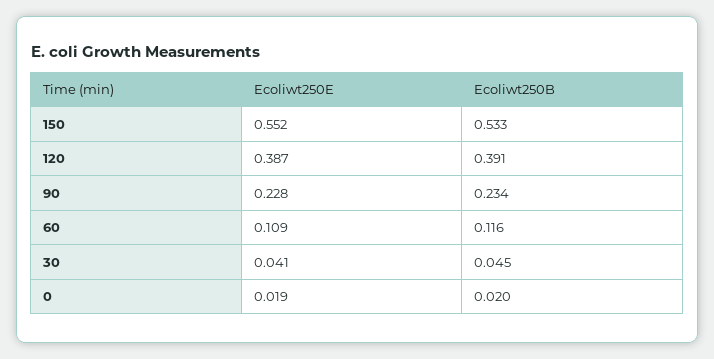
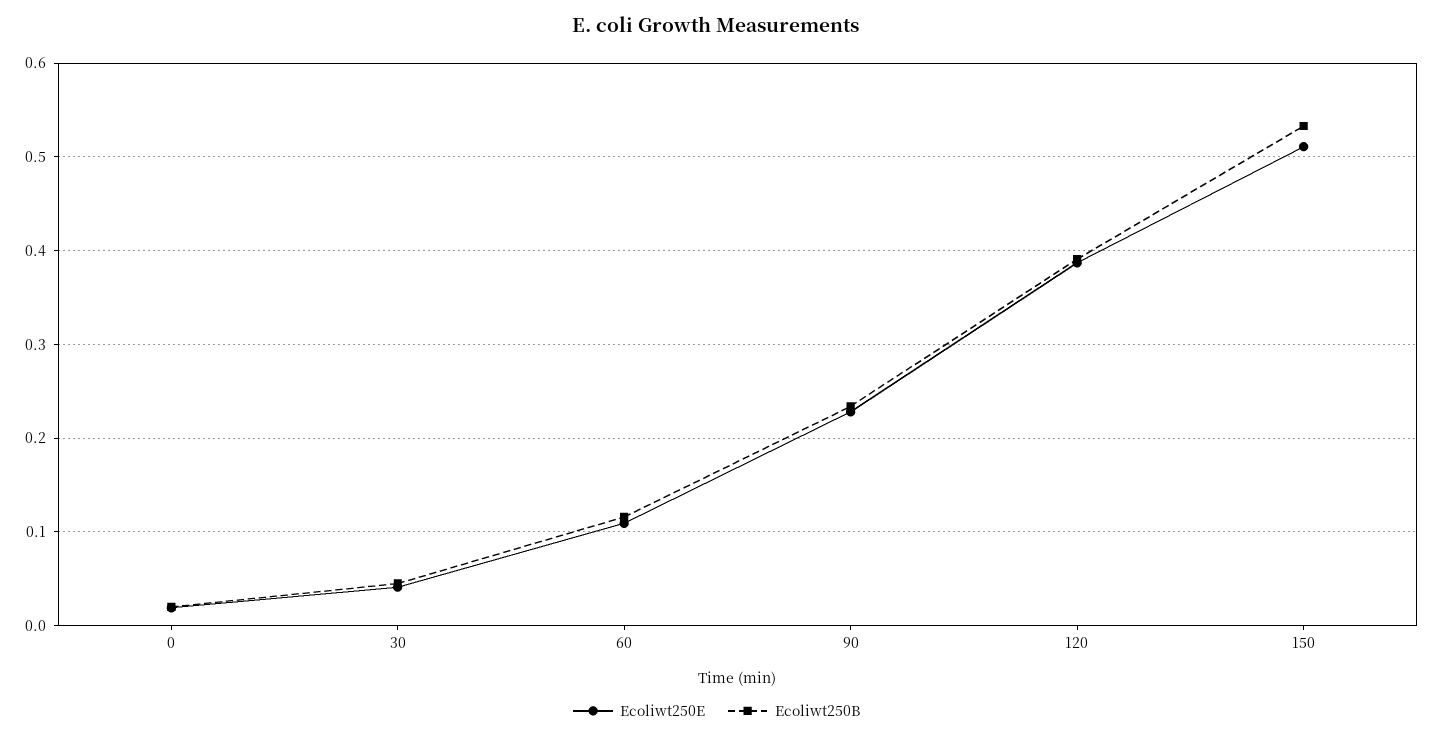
  {
    "Ecoliwt250E": {
-     "150": 0.552,
+     "150": 0.51,
      "120": 0.387,
      "90": 0.228,
      "60": 0.109,
      "30": 0.041,
      "0": 0.019
    },
    "Ecoliwt250B": {
      "150": 0.533,
      "120": 0.391,
      "90": 0.234,
      "60": 0.116,
      "30": 0.045,
      "0": 0.02
    }
  }

